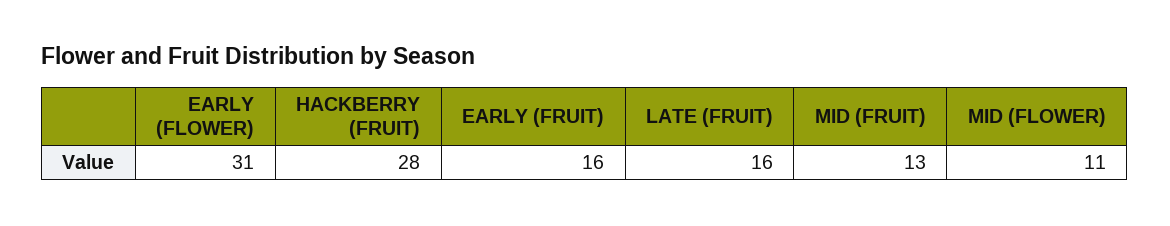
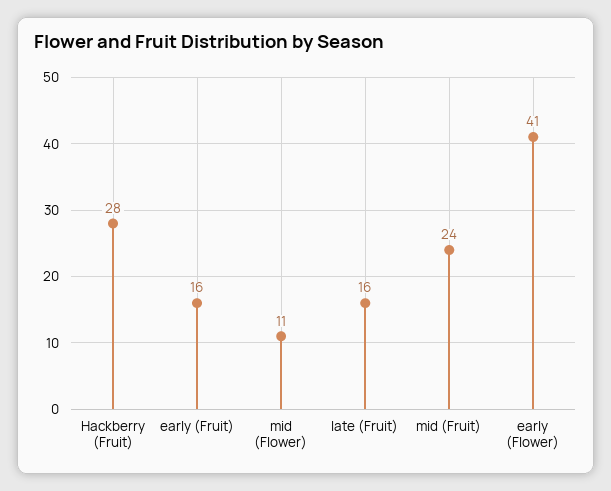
  {
-   "EARLY (FLOWER)": 31,
+   "EARLY (FLOWER)": 41,
    "HACKBERRY (FRUIT)": 28,
    "EARLY (FRUIT)": 16,
    "LATE (FRUIT)": 16,
-   "MID (FRUIT)": 13,
+   "MID (FRUIT)": 24,
    "MID (FLOWER)": 11
  }

